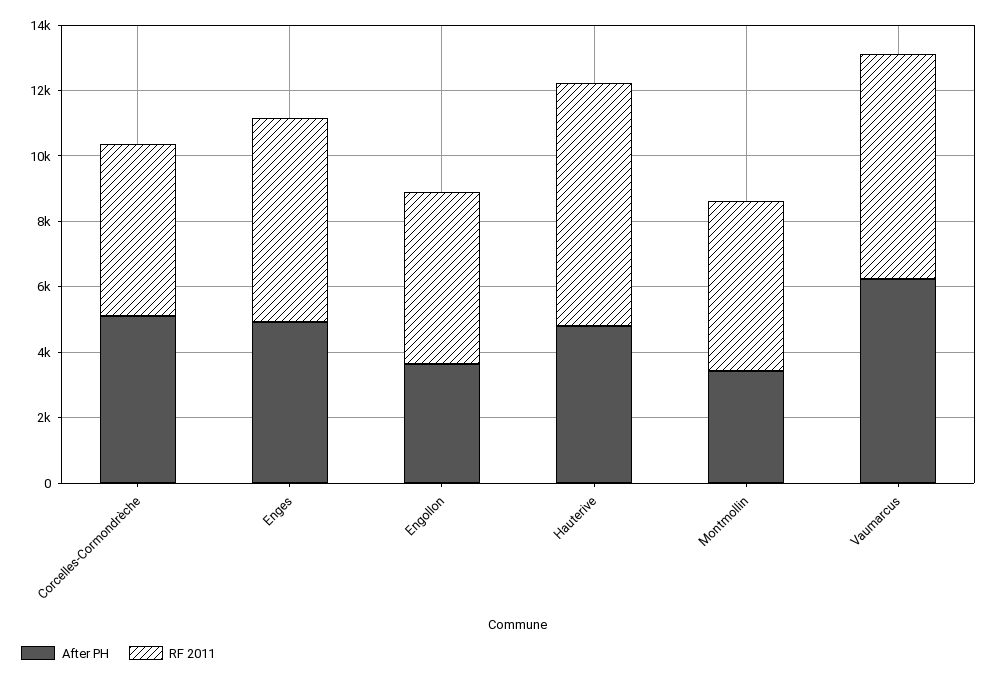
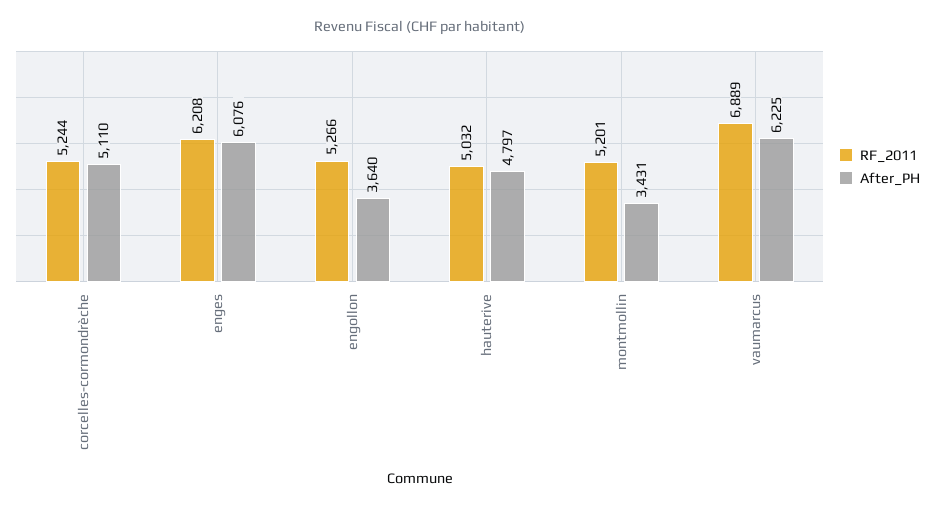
  {
    "After PH": {
      "Corcelles-Cormondrèche": 5110,
-     "Enges": 5000,
+     "Enges": 6076,
      "Engollon": 3640,
      "Hauterive": 4797,
      "Montmollin": 3431,
      "Vaumarcus": 6225
    },
    "RF 2011": {
      "Corcelles-Cormondrèche": 5244,
      "Enges": 6208,
      "Engollon": 5266,
-     "Hauterive": 7500,
+     "Hauterive": 5032,
      "Montmollin": 5201,
      "Vaumarcus": 6889
    }
  }

